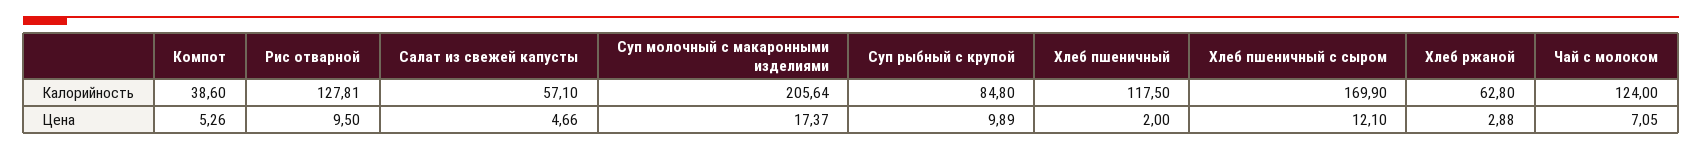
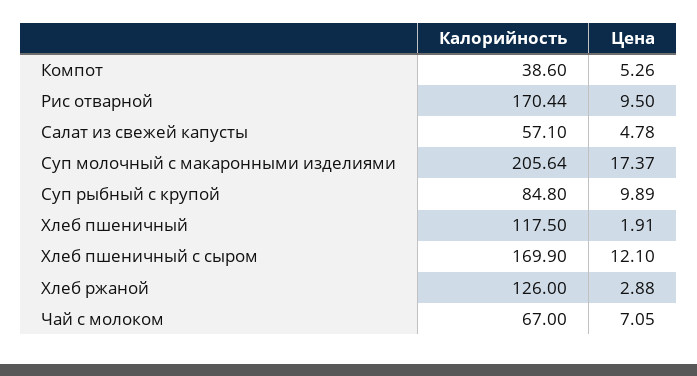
  {
    "Компот": {
      "Калорийность": 38.6,
      "Цена": 5.26
    },
    "Рис отварной": {
-     "Калорийность": 127.81,
+     "Калорийность": 170.44,
      "Цена": 9.5
    },
    "Салат из свежей капусты": {
      "Калорийность": 57.1,
-     "Цена": 4.66
+     "Цена": 4.78
    },
    "Суп молочный с макаронными изделиями": {
      "Калорийность": 205.64,
      "Цена": 17.37
    },
    "Суп рыбный с крупой": {
      "Калорийность": 84.8,
      "Цена": 9.89
    },
    "Хлеб пшеничный": {
      "Калорийность": 117.5,
-     "Цена": 2
+     "Цена": 1.91
    },
    "Хлеб пшеничный с сыром": {
      "Калорийность": 169.9,
      "Цена": 12.1
    },
    "Хлеб ржаной": {
-     "Калорийность": 62.8,
+     "Калорийность": 126,
      "Цена": 2.88
    },
    "Чай с молоком": {
-     "Калорийность": 124,
+     "Калорийность": 67,
      "Цена": 7.05
    }
  }

